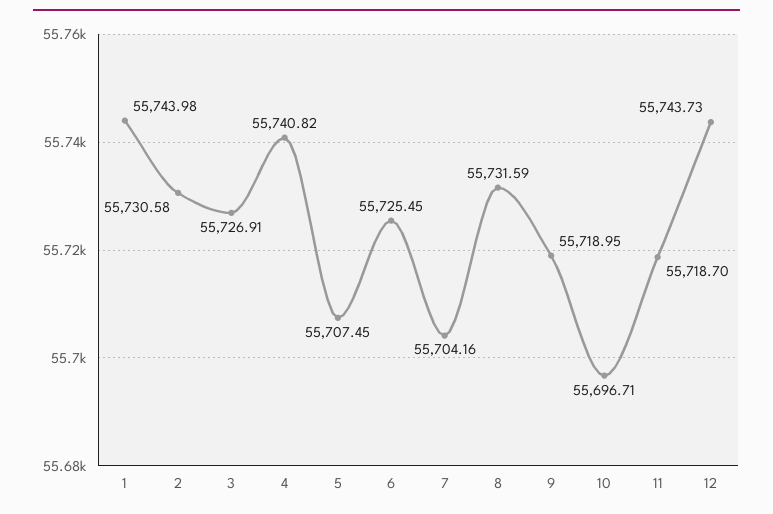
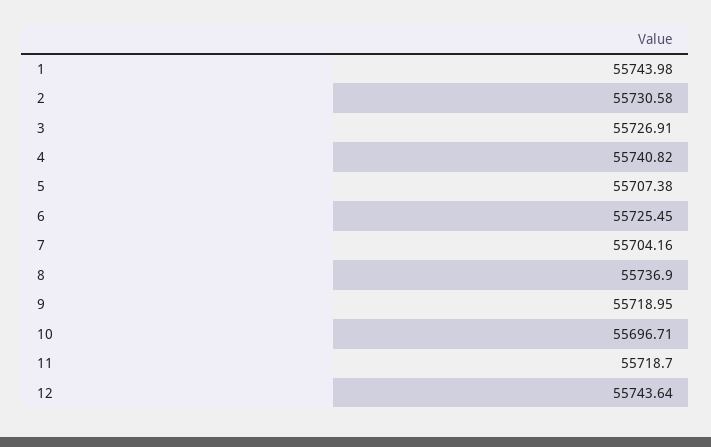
  {
    "1": 55743.98,
    "2": 55730.58,
    "3": 55726.91,
    "4": 55740.82,
-   "5": 55707.45,
+   "5": 55707.38,
    "6": 55725.45,
    "7": 55704.16,
-   "8": 55731.59,
+   "8": 55736.9,
    "9": 55718.95,
    "10": 55696.71,
    "11": 55718.7,
-   "12": 55743.73
+   "12": 55743.64
  }

